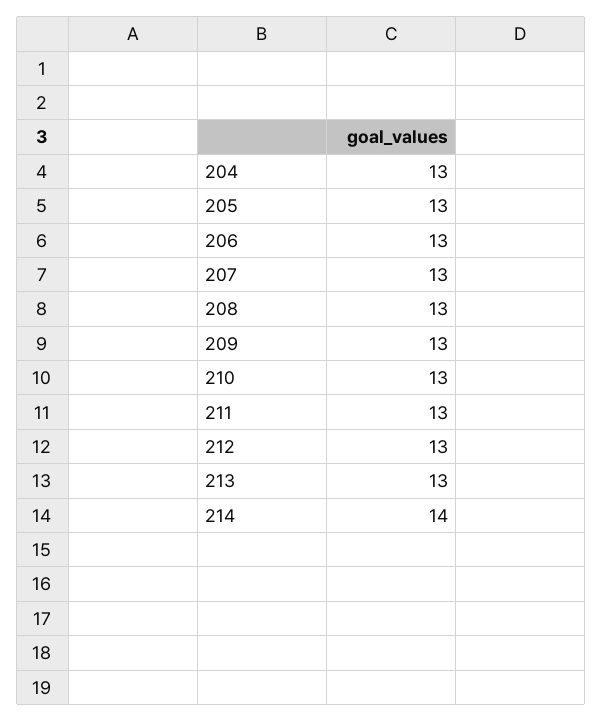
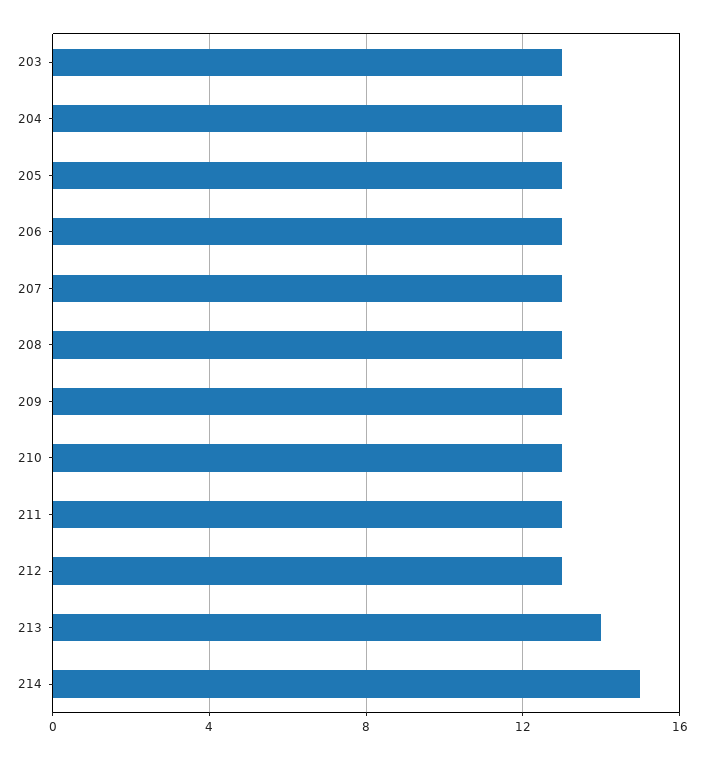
  {
    "204": 13,
    "205": 13,
    "206": 13,
    "207": 13,
    "208": 13,
    "209": 13,
    "210": 13,
    "211": 13,
    "212": 13,
-   "213": 13,
+   "213": 14,
-   "214": 14
+   "214": 15,
+   "203": 13
  }

